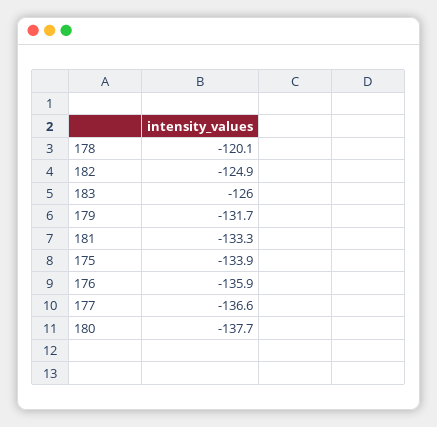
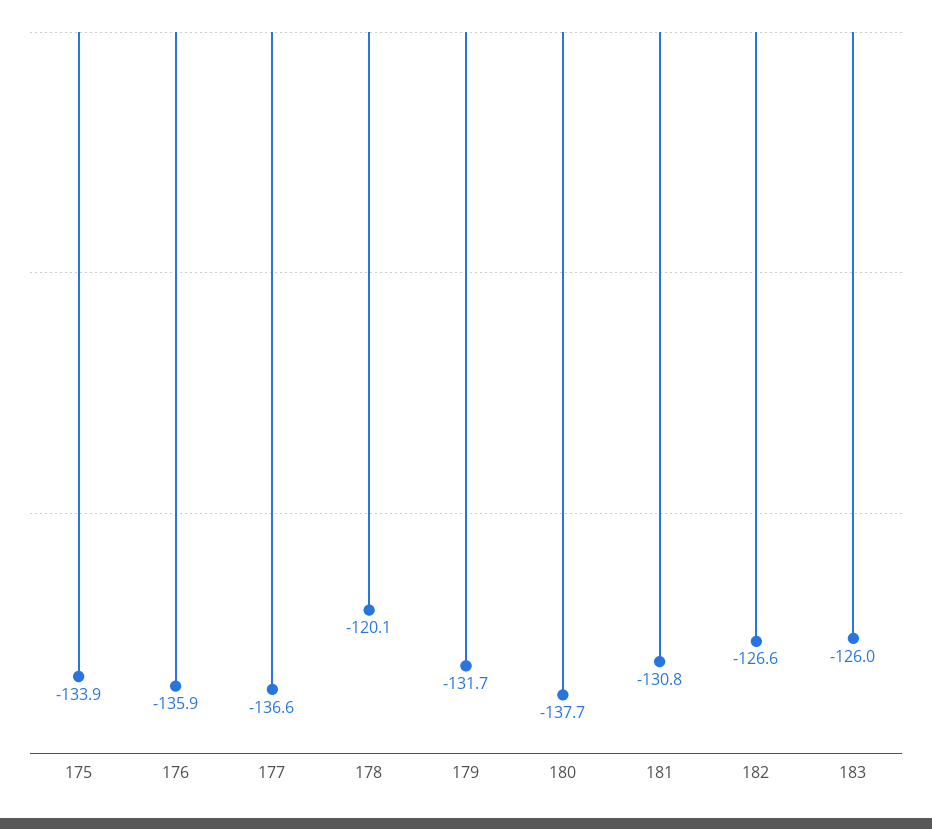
  {
    "178": -120.1,
-   "182": -124.9,
+   "182": -126.6,
    "183": -126,
    "179": -131.7,
-   "181": -133.3,
+   "181": -130.8,
    "175": -133.9,
    "176": -135.9,
    "177": -136.6,
    "180": -137.7
  }

